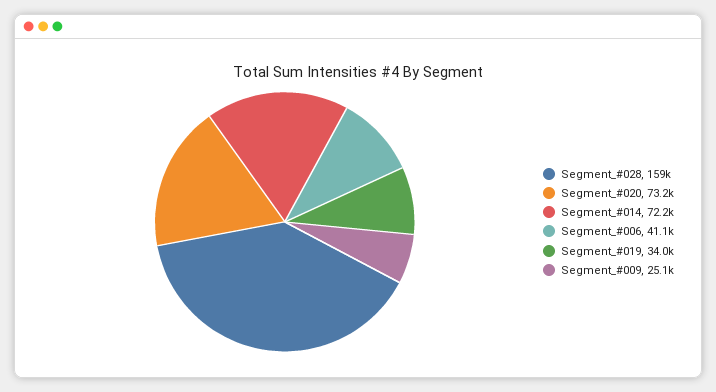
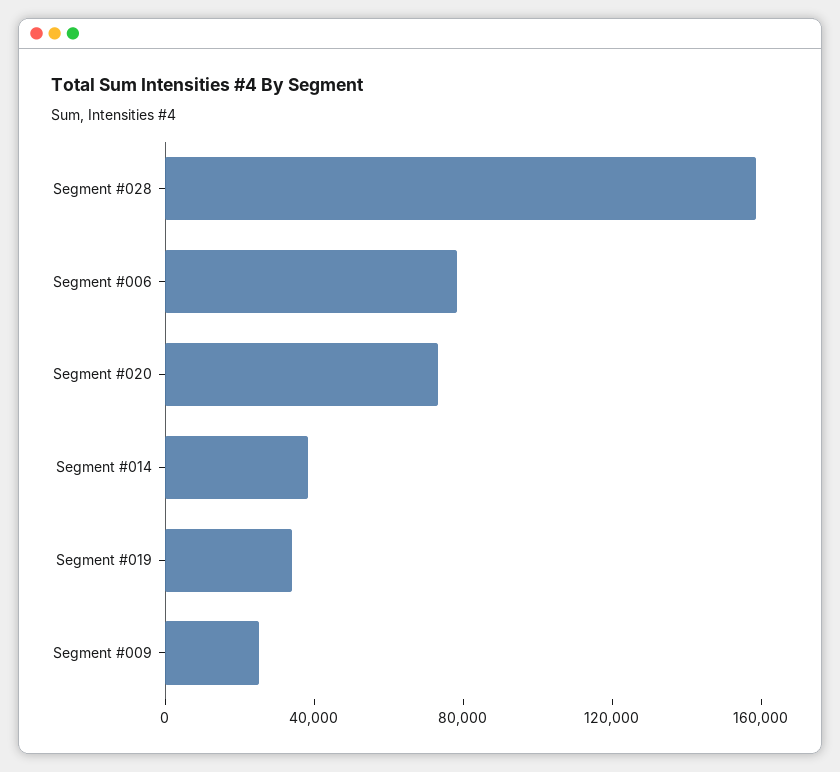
  {
    "Segment_#028": 159000,
    "Segment_#020": 73200,
-   "Segment_#014": 72200,
+   "Segment_#014": 40000,
-   "Segment_#006": 41100,
+   "Segment_#006": 80000,
    "Segment_#019": 34000,
    "Segment_#009": 25100
  }

